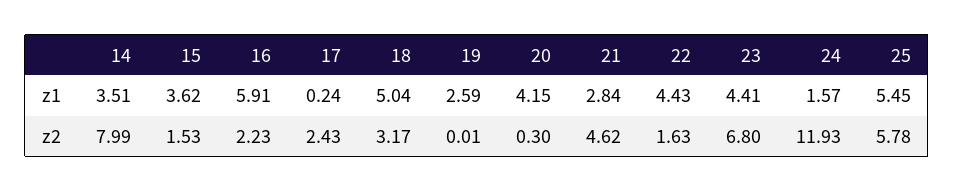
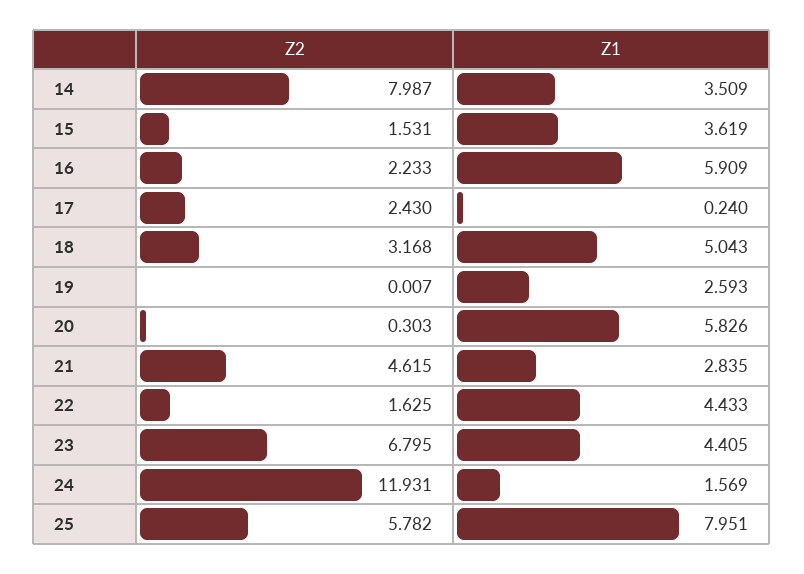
  {
    "14": {
      "z1": 3.509,
      "z2": 7.987
    },
    "15": {
      "z1": 3.619,
      "z2": 1.531
    },
    "16": {
      "z1": 5.909,
      "z2": 2.233
    },
    "17": {
      "z1": 0.24,
      "z2": 2.43
    },
    "18": {
      "z1": 5.043,
      "z2": 3.168
    },
    "19": {
      "z1": 2.593,
      "z2": 0.007
    },
    "20": {
-     "z1": 4.15,
+     "z1": 5.826,
      "z2": 0.303
    },
    "21": {
      "z1": 2.835,
      "z2": 4.615
    },
    "22": {
      "z1": 4.433,
      "z2": 1.625
    },
    "23": {
      "z1": 4.405,
      "z2": 6.795
    },
    "24": {
      "z1": 1.569,
      "z2": 11.931
    },
    "25": {
-     "z1": 5.45,
+     "z1": 7.951,
      "z2": 5.782
    }
  }

